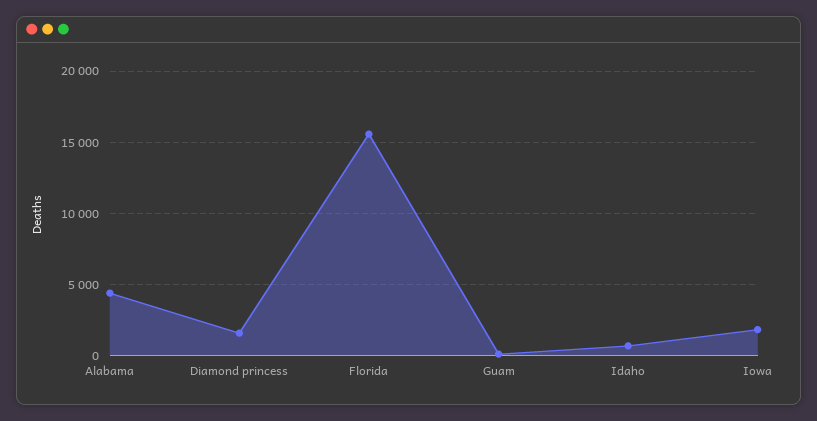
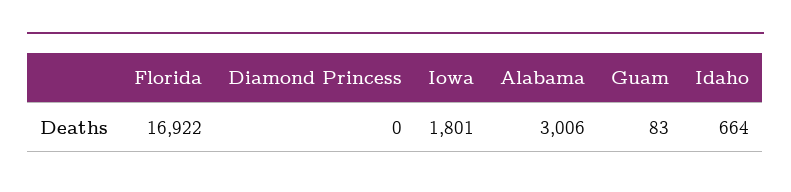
  {
-   "Alabama": 4500,
+   "Alabama": 3006,
-   "Diamond princess": 1500,
+   "Diamond princess": 0,
-   "Florida": 15500,
+   "Florida": 16922,
    "Guam": 83,
    "Idaho": 664,
    "Iowa": 1801
  }

